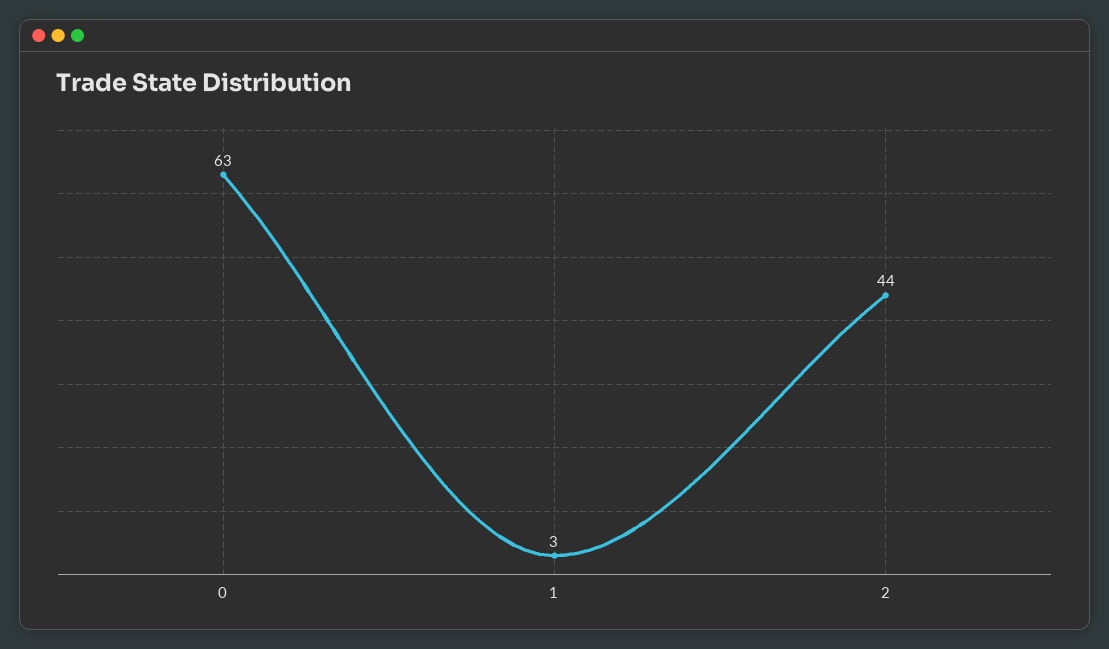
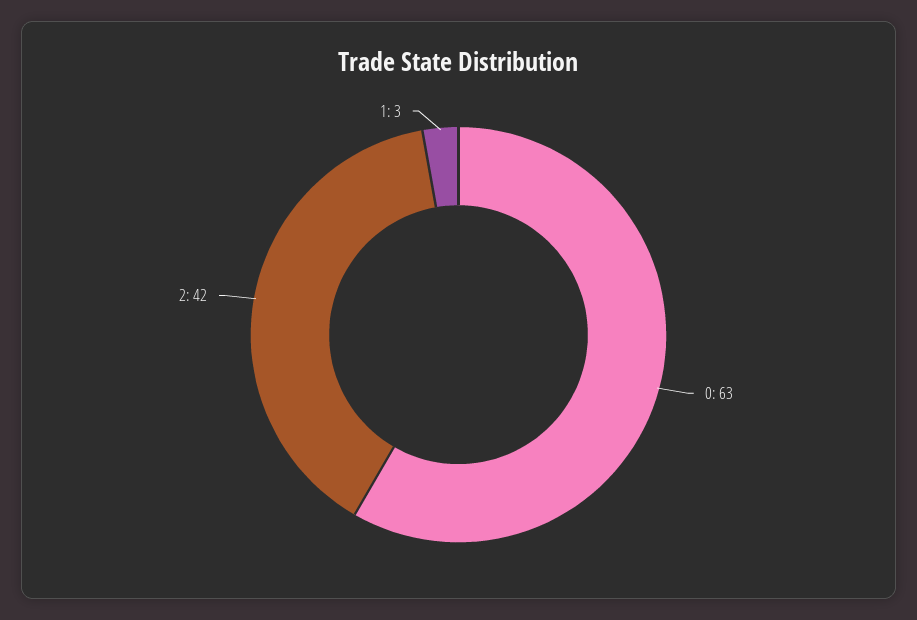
  {
    "0": 63,
    "1": 3,
-   "2": 44
+   "2": 42
  }

